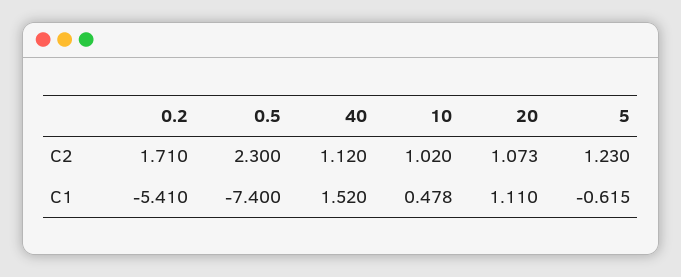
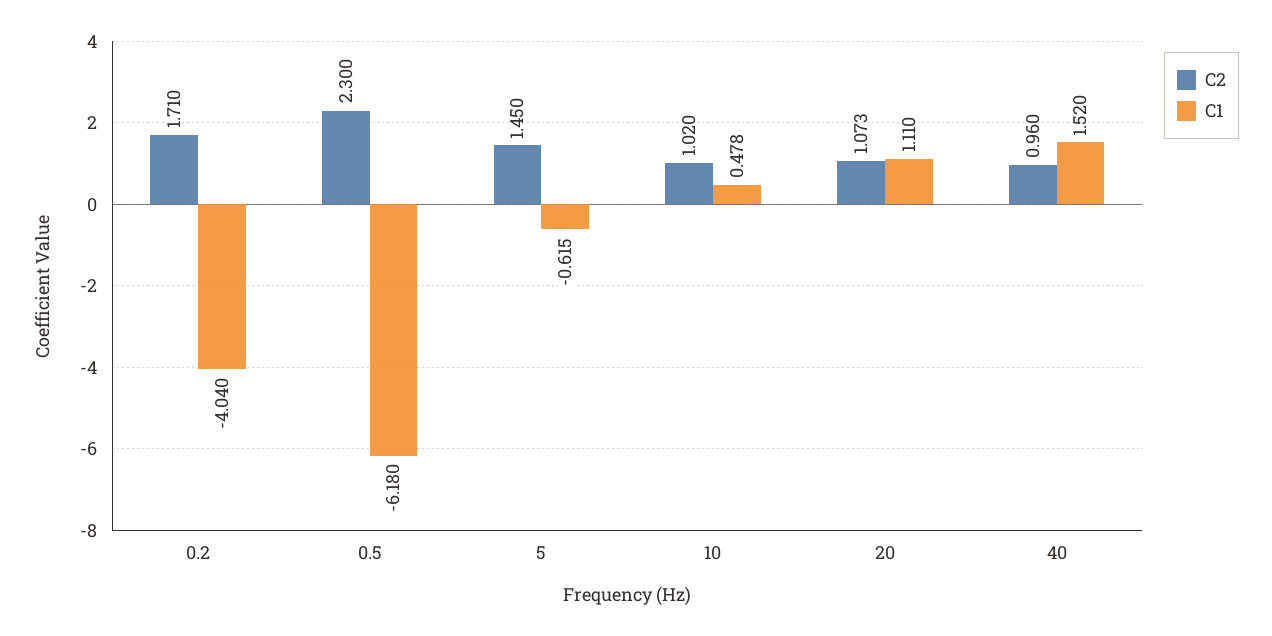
  {
    "C2": {
      "0.2": 1.71,
      "0.5": 2.3,
-     "40": 1.12,
+     "40": 0.96,
      "10": 1.02,
      "20": 1.073,
-     "5": 1.23
+     "5": 1.45
    },
    "C1": {
-     "0.2": -5.41,
+     "0.2": -4.04,
-     "0.5": -7.4,
+     "0.5": -6.18,
      "40": 1.52,
      "10": 0.478,
      "20": 1.11,
      "5": -0.615
    }
  }

